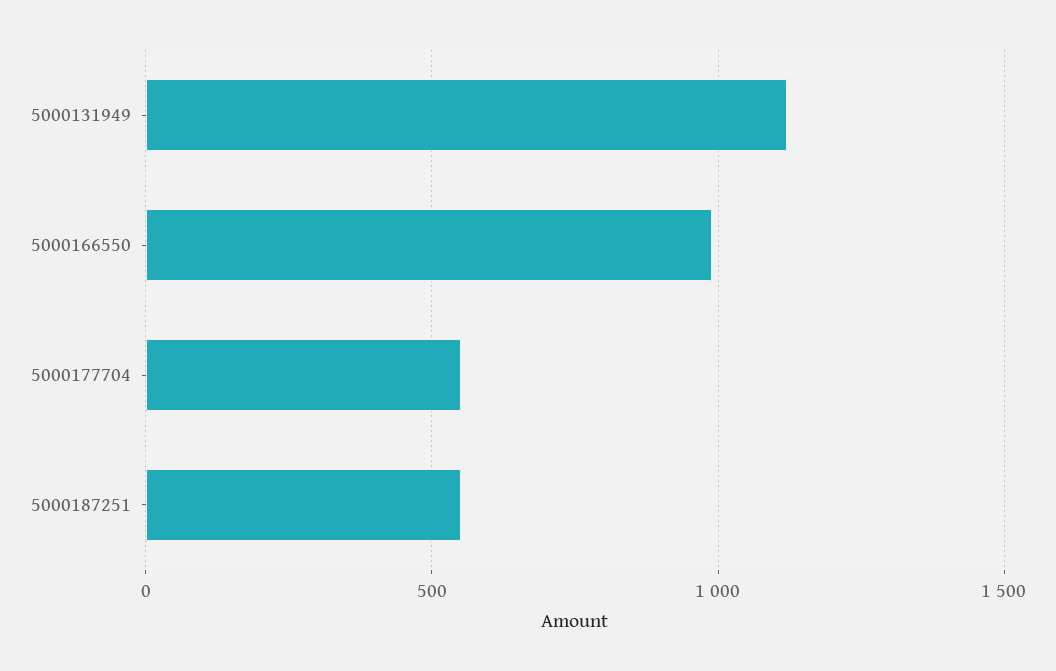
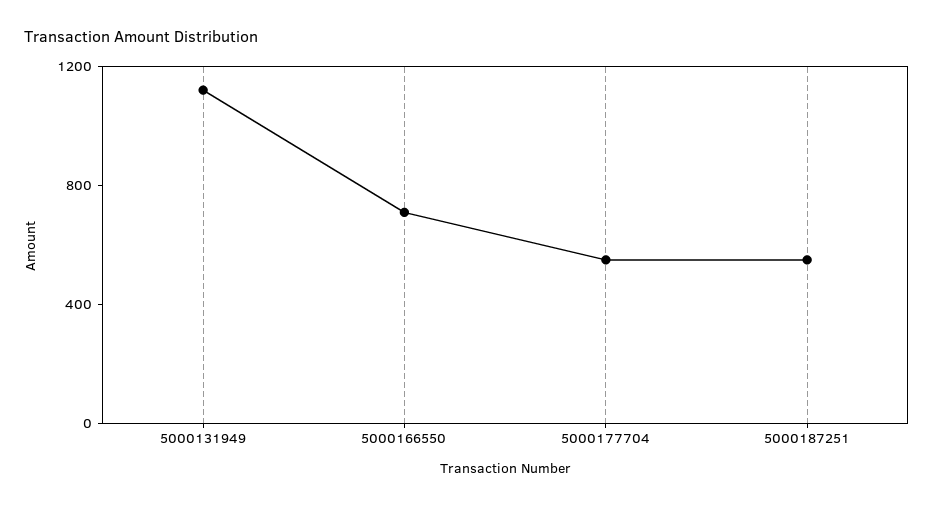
  {
    "5000131949": 1100,
-   "5000166550": 1000,
+   "5000166550": 700,
    "5000177704": 550,
    "5000187251": 550
  }

